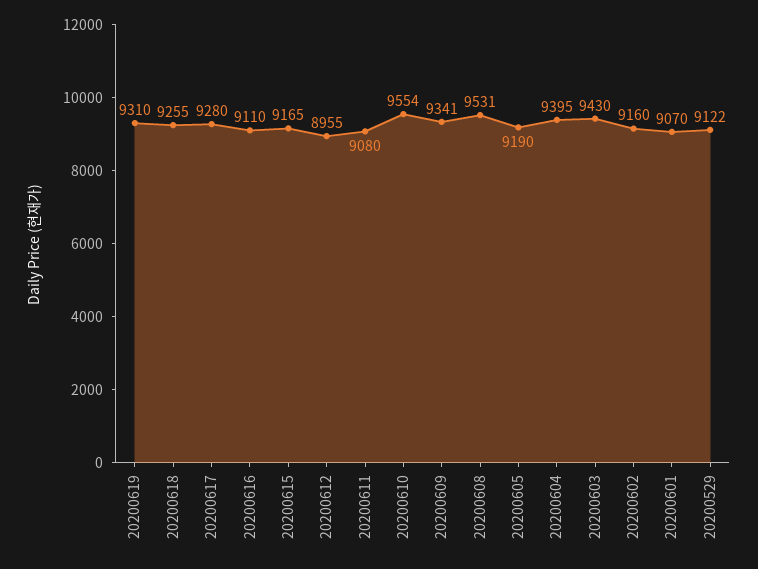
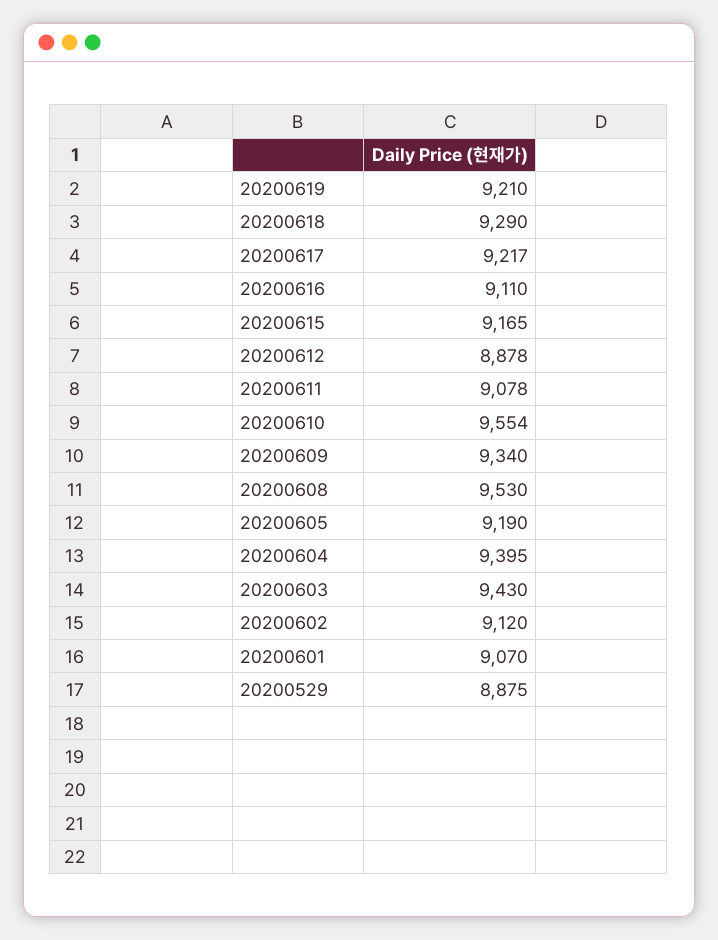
  {
-   "20200619": 9310,
+   "20200619": 9210,
-   "20200618": 9255,
+   "20200618": 9290,
-   "20200617": 9280,
+   "20200617": 9217,
    "20200616": 9110,
    "20200615": 9165,
-   "20200612": 8955,
+   "20200612": 8878,
-   "20200611": 9080,
+   "20200611": 9078,
    "20200610": 9554,
-   "20200609": 9341,
+   "20200609": 9340,
-   "20200608": 9531,
+   "20200608": 9530,
    "20200605": 9190,
    "20200604": 9395,
    "20200603": 9430,
-   "20200602": 9160,
+   "20200602": 9120,
    "20200601": 9070,
-   "20200529": 9122
+   "20200529": 8875
  }

